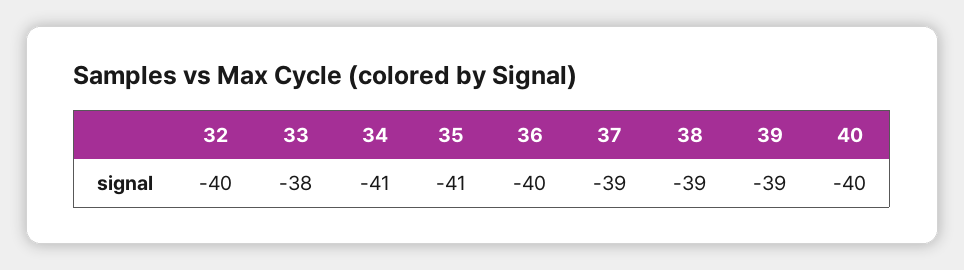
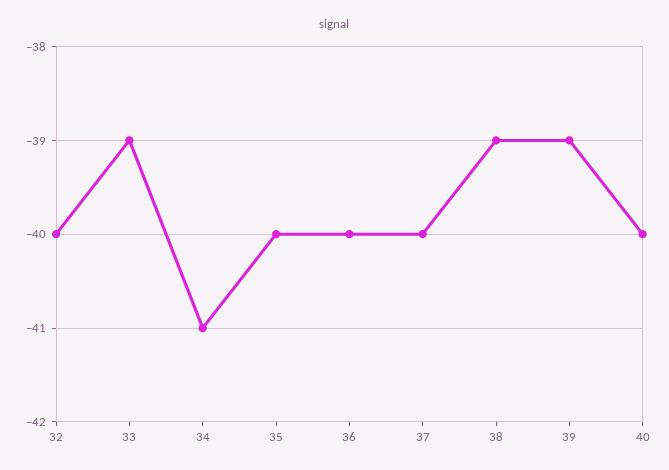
  {
    "32": -40,
-   "33": -38,
+   "33": -39,
    "34": -41,
-   "35": -41,
+   "35": -40,
    "36": -40,
-   "37": -39,
+   "37": -40,
    "38": -39,
    "39": -39,
    "40": -40
  }

